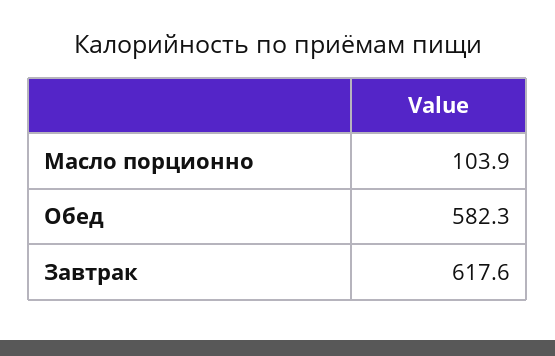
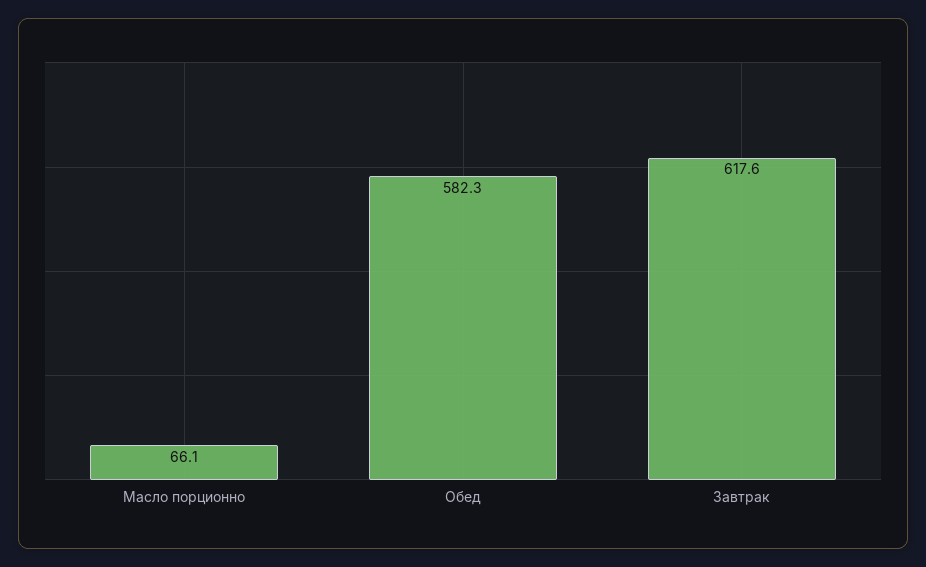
  {
-   "Масло порционно": 103.9,
+   "Масло порционно": 66.1,
    "Обед": 582.3,
    "Завтрак": 617.6
  }

